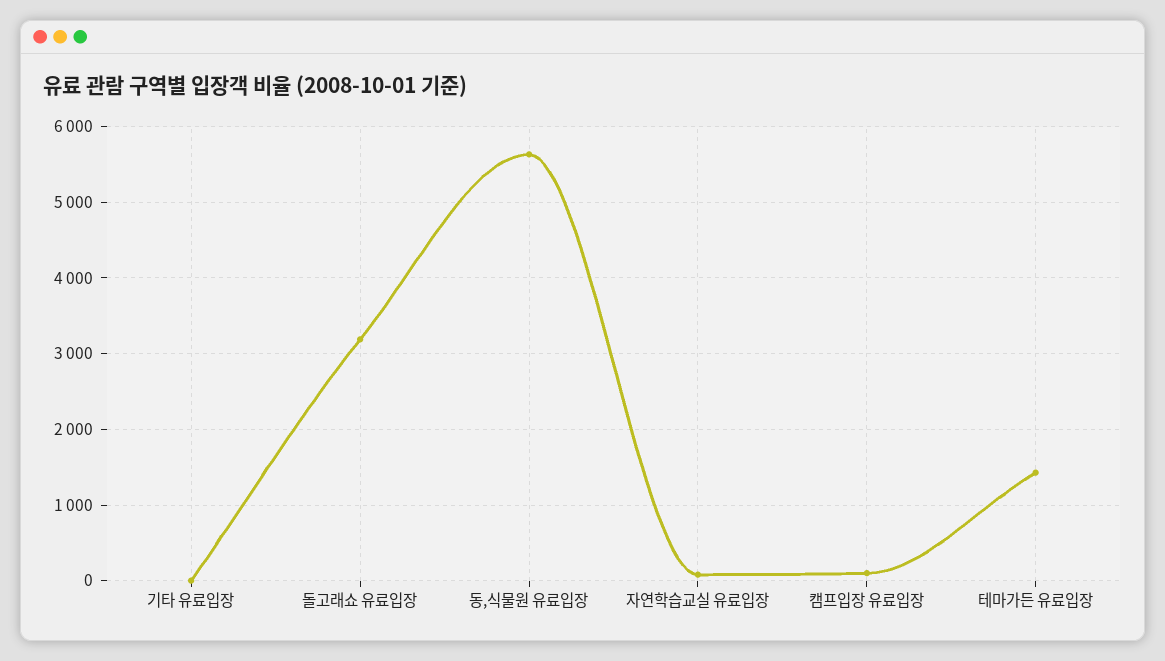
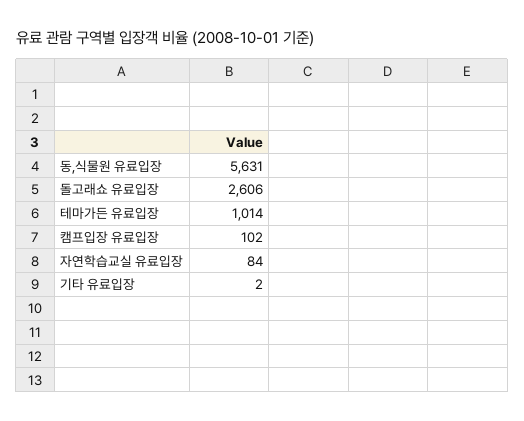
  {
    "기타 유료입장": 2,
-   "돌고래쇼 유료입장": 3200,
+   "돌고래쇼 유료입장": 2606,
    "동,식물원 유료입장": 5631,
    "자연학습교실 유료입장": 84,
    "캠프입장 유료입장": 102,
-   "테마가든 유료입장": 1400
+   "테마가든 유료입장": 1014
  }

